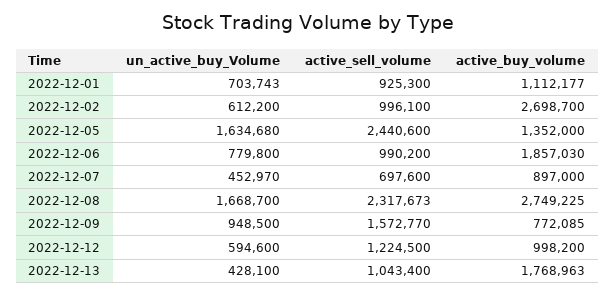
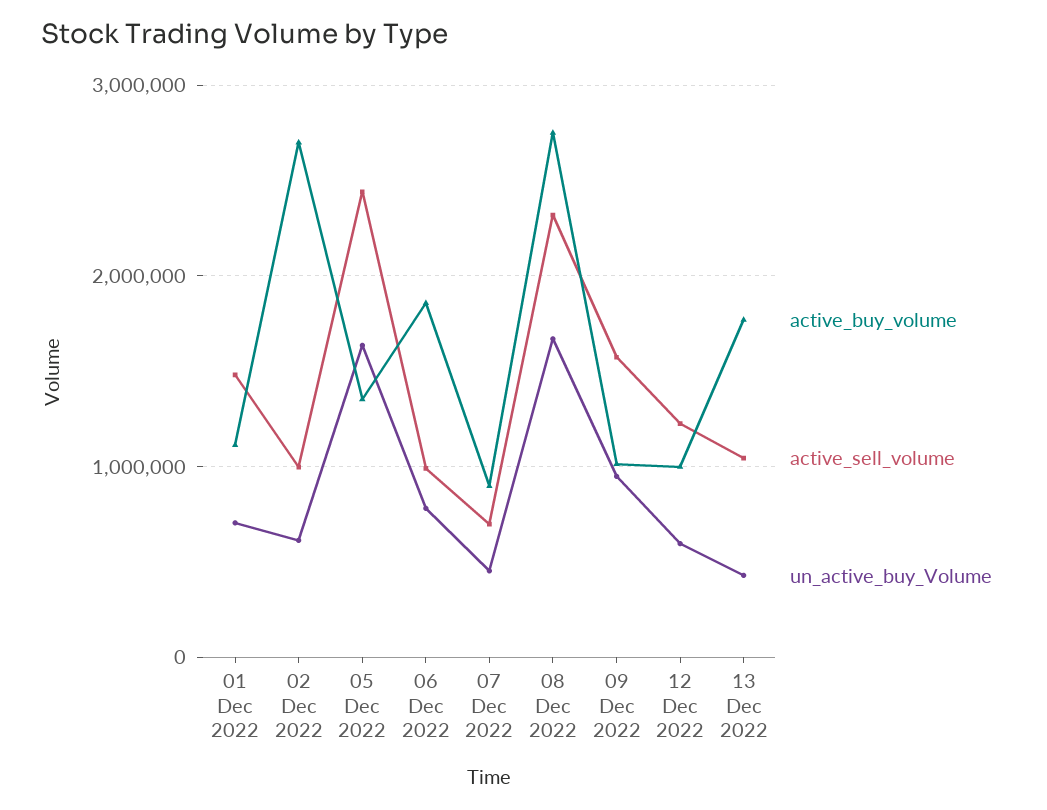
  {
    "un_active_buy_Volume": {
      "2022-12-01": 703743,
      "2022-12-02": 612200,
      "2022-12-05": 1634680,
      "2022-12-06": 779800,
      "2022-12-07": 452970,
      "2022-12-08": 1668700,
      "2022-12-09": 948500,
      "2022-12-12": 594600,
      "2022-12-13": 428100
    },
    "active_sell_volume": {
-     "2022-12-01": 925300,
+     "2022-12-01": 1500000,
      "2022-12-02": 996100,
      "2022-12-05": 2440600,
      "2022-12-06": 990200,
      "2022-12-07": 697600,
      "2022-12-08": 2317673,
      "2022-12-09": 1572770,
      "2022-12-12": 1224500,
      "2022-12-13": 1043400
    },
    "active_buy_volume": {
      "2022-12-01": 1112177,
      "2022-12-02": 2698700,
      "2022-12-05": 1352000,
      "2022-12-06": 1857030,
      "2022-12-07": 897000,
      "2022-12-08": 2749225,
-     "2022-12-09": 772085,
+     "2022-12-09": 1000000,
      "2022-12-12": 998200,
      "2022-12-13": 1768963
    }
  }

